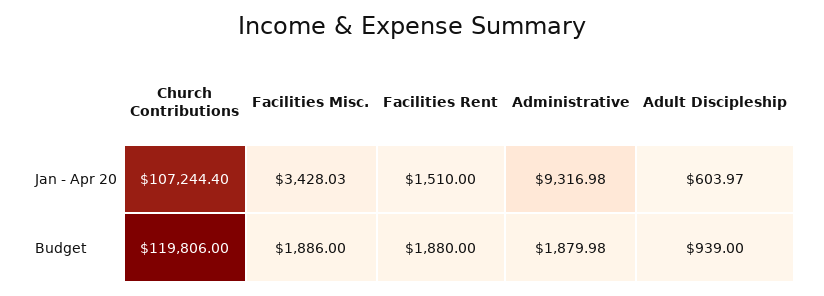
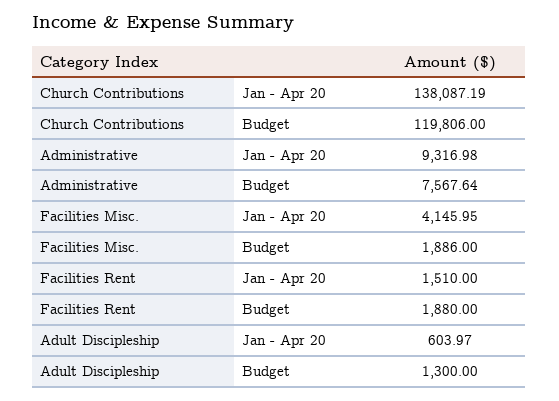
  {
    "Church Contributions": {
-     "Jan - Apr 20": 107244.4,
+     "Jan - Apr 20": 138087.19,
      "Budget": 119806
    },
    "Facilities Misc.": {
-     "Jan - Apr 20": 3428.03,
+     "Jan - Apr 20": 4145.95,
      "Budget": 1886
    },
    "Facilities Rent": {
      "Jan - Apr 20": 1510,
      "Budget": 1880
    },
    "Administrative": {
      "Jan - Apr 20": 9316.98,
-     "Budget": 1879.98
+     "Budget": 7567.64
    },
    "Adult Discipleship": {
      "Jan - Apr 20": 603.97,
-     "Budget": 939
+     "Budget": 1300
    }
  }

